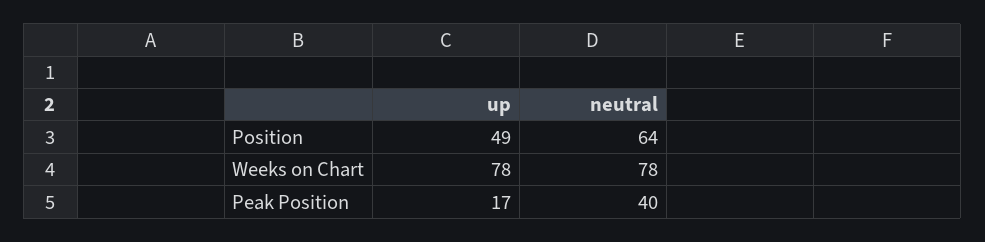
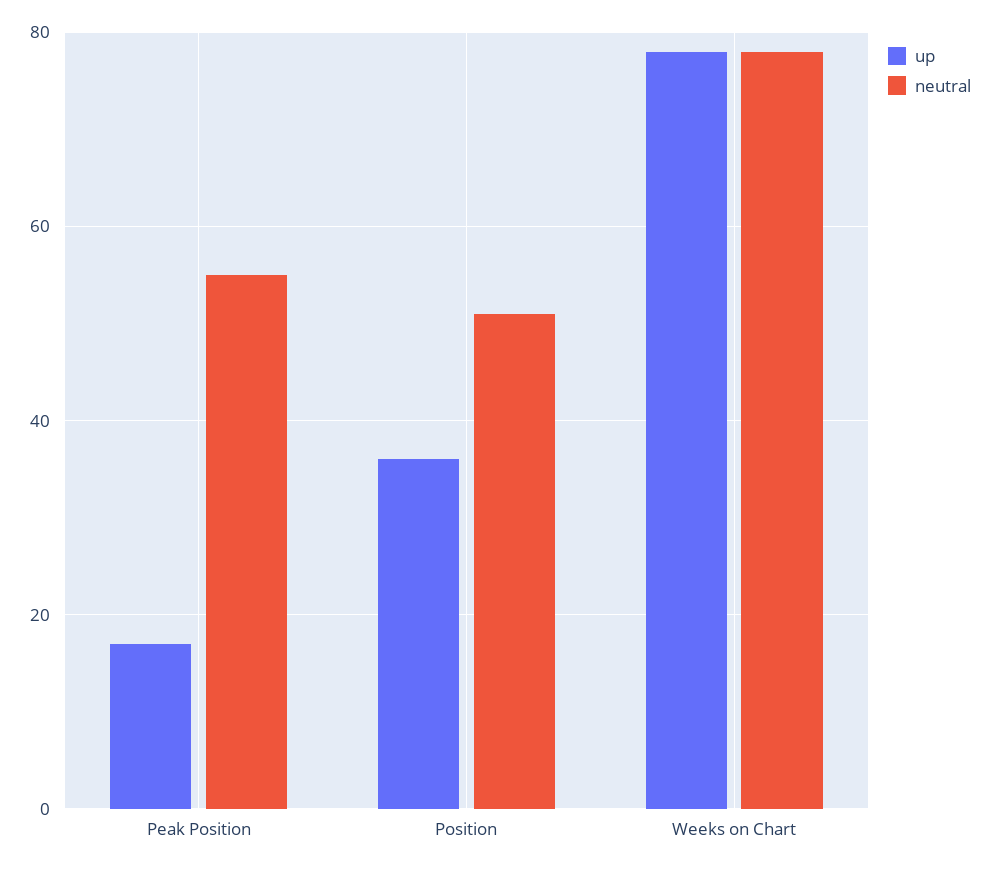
  {
    "up": {
-     "Position": 49,
+     "Position": 35,
      "Weeks on Chart": 78,
      "Peak Position": 17
    },
    "neutral": {
-     "Position": 64,
+     "Position": 50,
      "Weeks on Chart": 78,
-     "Peak Position": 40
+     "Peak Position": 55
    }
  }

